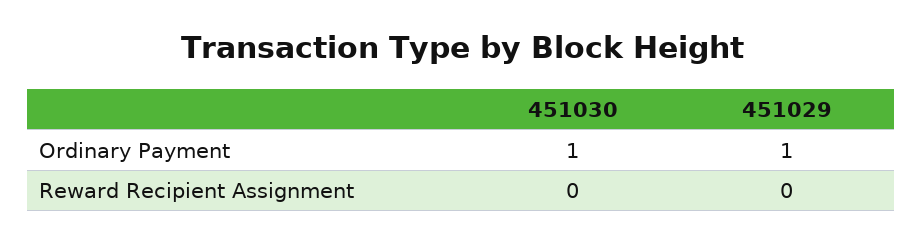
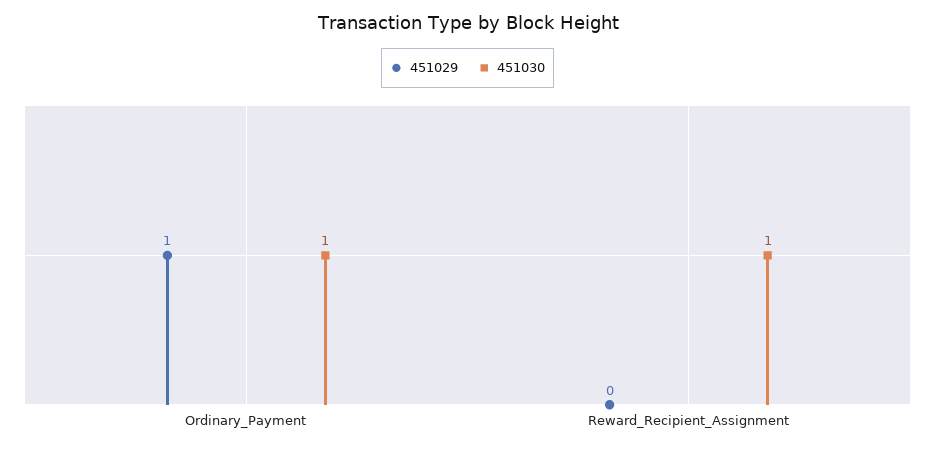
  {
    "451030": {
      "Ordinary Payment": 1,
-     "Reward Recipient Assignment": 0
+     "Reward Recipient Assignment": 1
    },
    "451029": {
      "Ordinary Payment": 1,
      "Reward Recipient Assignment": 0
    }
  }

